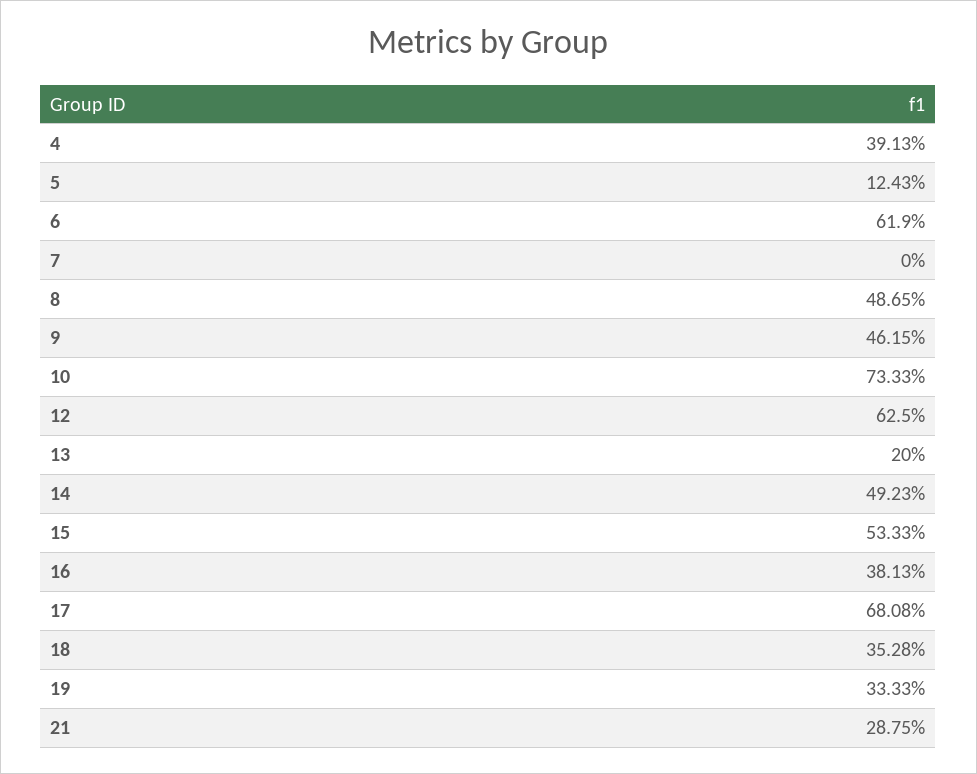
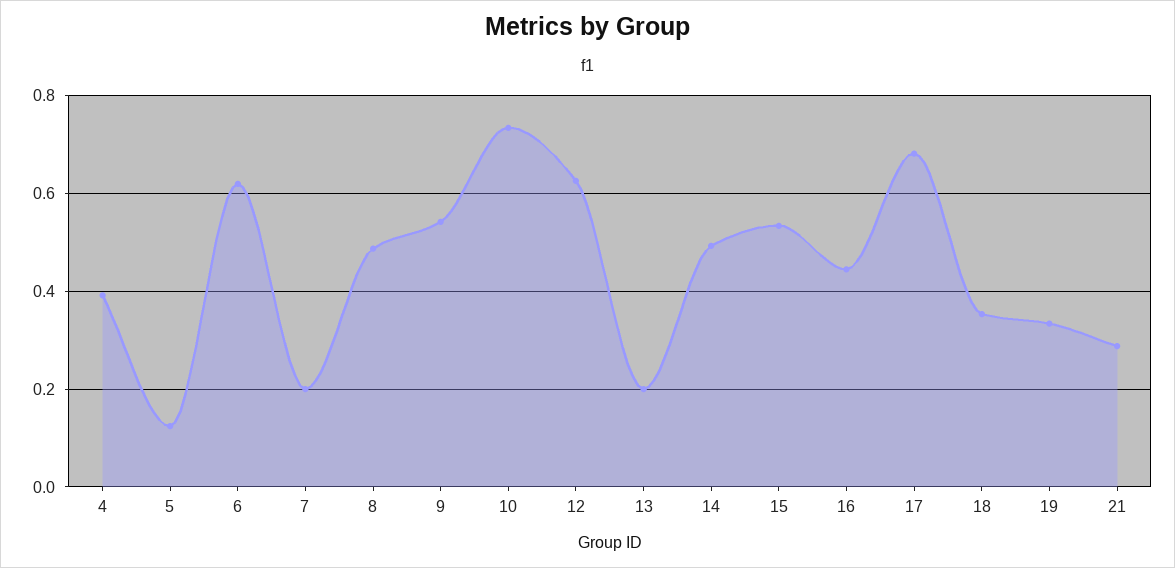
  {
    "4": 0.3913,
    "5": 0.1243,
    "6": 0.619,
-   "7": 0,
+   "7": 0.2,
    "8": 0.4865,
-   "9": 0.4615,
+   "9": 0.54,
    "10": 0.7333,
    "12": 0.625,
    "13": 0.2,
    "14": 0.4923,
    "15": 0.5333,
-   "16": 0.3813,
+   "16": 0.44,
    "17": 0.6808,
    "18": 0.3528,
    "19": 0.3333,
    "21": 0.2875
  }

